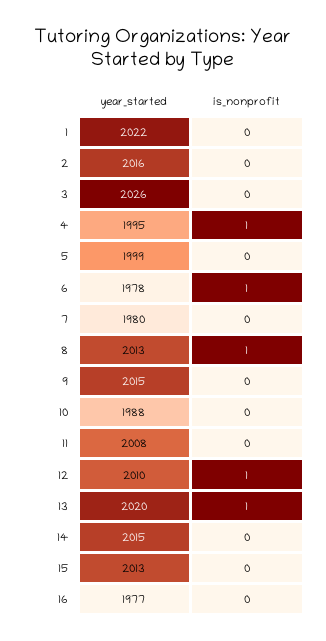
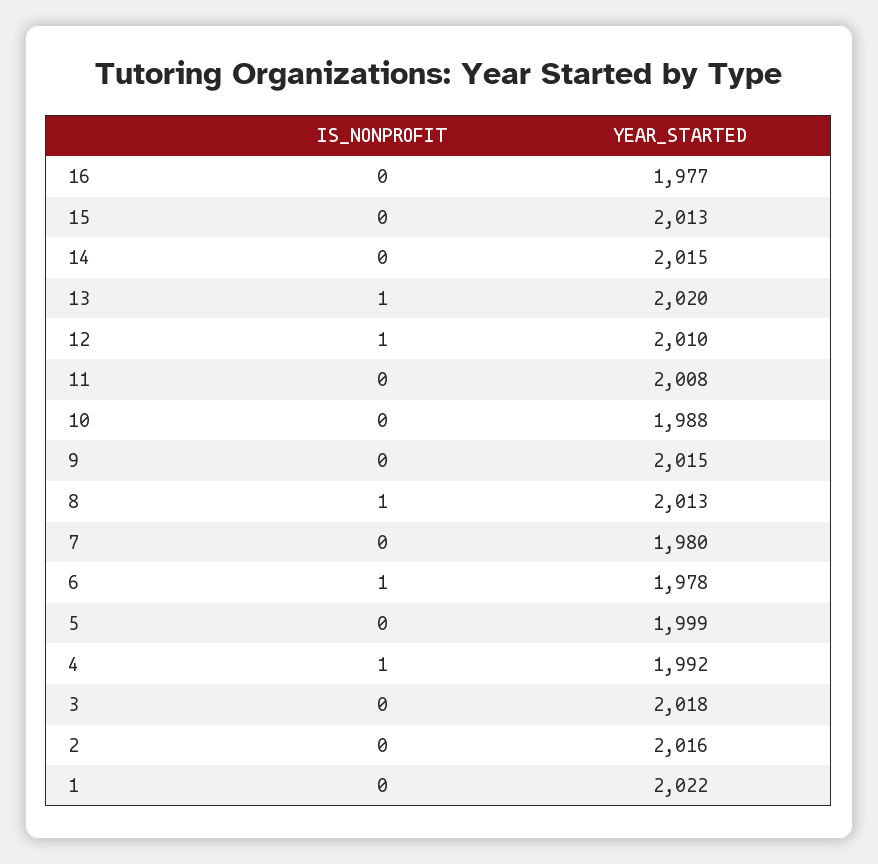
  {
    "year_started": {
      "1": 2022,
      "2": 2016,
-     "3": 2026,
+     "3": 2018,
-     "4": 1995,
+     "4": 1992,
      "5": 1999,
      "6": 1978,
      "7": 1980,
      "8": 2013,
      "9": 2015,
      "10": 1988,
      "11": 2008,
      "12": 2010,
      "13": 2020,
      "14": 2015,
      "15": 2013,
      "16": 1977
    },
    "is_nonprofit": {
      "1": 0,
      "2": 0,
      "3": 0,
      "4": 1,
      "5": 0,
      "6": 1,
      "7": 0,
      "8": 1,
      "9": 0,
      "10": 0,
      "11": 0,
      "12": 1,
      "13": 1,
      "14": 0,
      "15": 0,
      "16": 0
    }
  }

